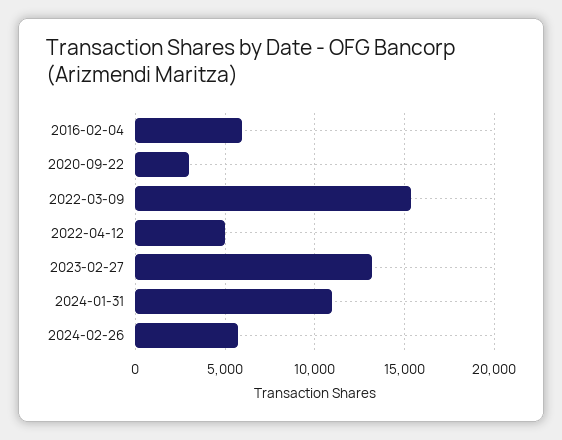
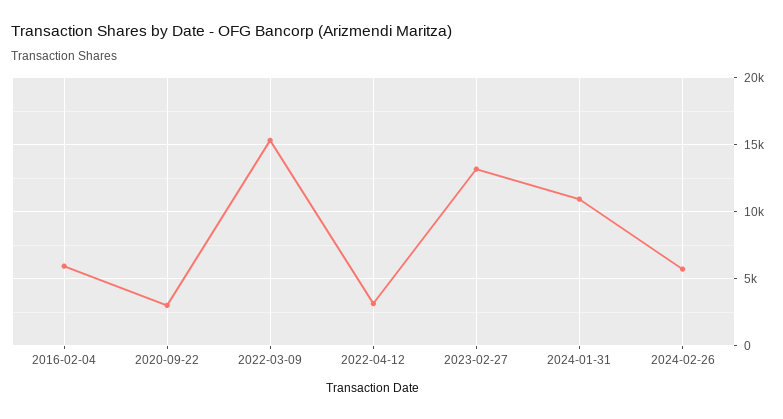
  {
    "2016-02-04": 6000,
    "2020-09-22": 3000,
    "2022-03-09": 15500,
-   "2022-04-12": 5000,
+   "2022-04-12": 3000,
    "2023-02-27": 13000,
    "2024-01-31": 11000,
    "2024-02-26": 5500
  }

